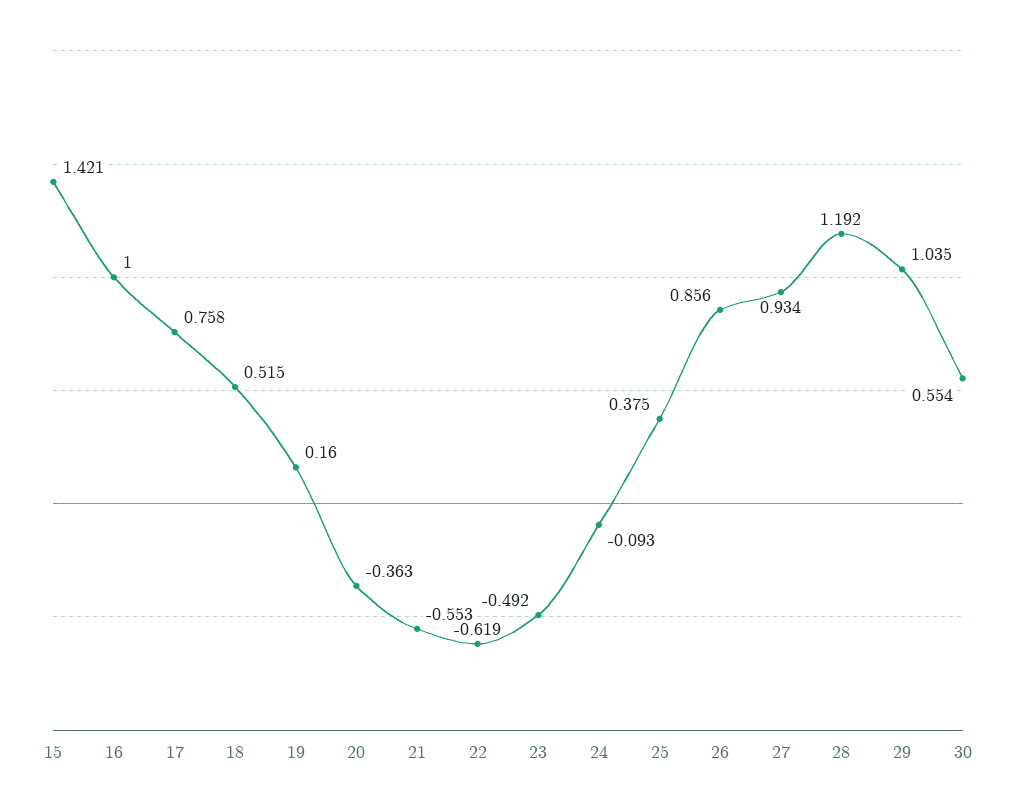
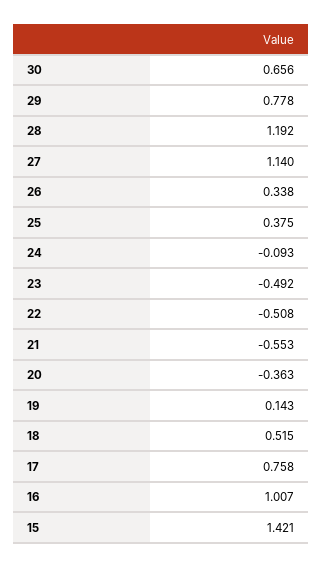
  {
    "15": 1.421,
-   "16": 1,
+   "16": 1.007,
    "17": 0.758,
    "18": 0.515,
-   "19": 0.16,
+   "19": 0.143,
    "20": -0.363,
    "21": -0.553,
-   "22": -0.619,
+   "22": -0.508,
    "23": -0.492,
    "24": -0.093,
    "25": 0.375,
-   "26": 0.856,
+   "26": 0.338,
-   "27": 0.934,
+   "27": 1.14,
    "28": 1.192,
-   "29": 1.035,
+   "29": 0.778,
-   "30": 0.554
+   "30": 0.656
  }

